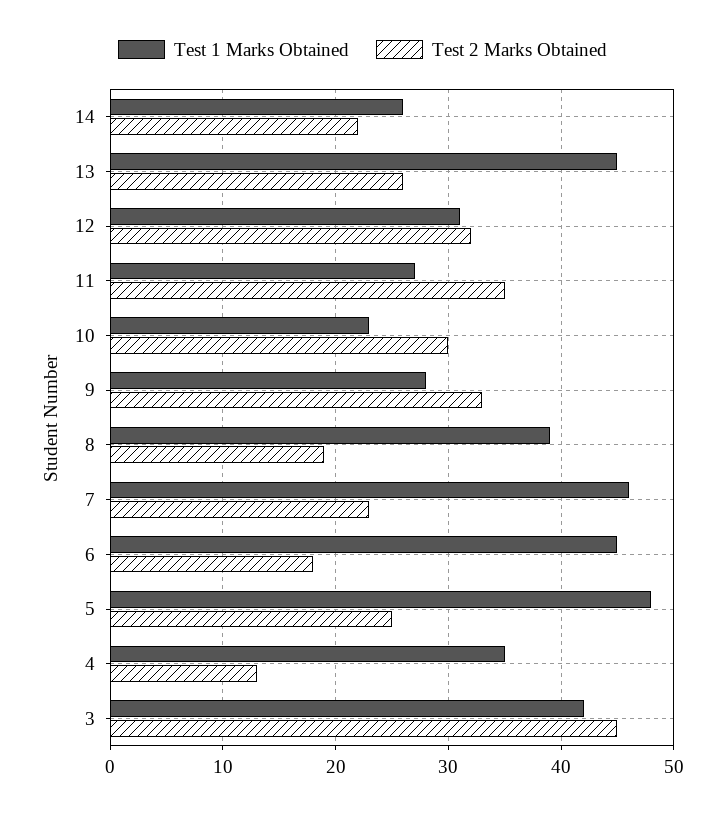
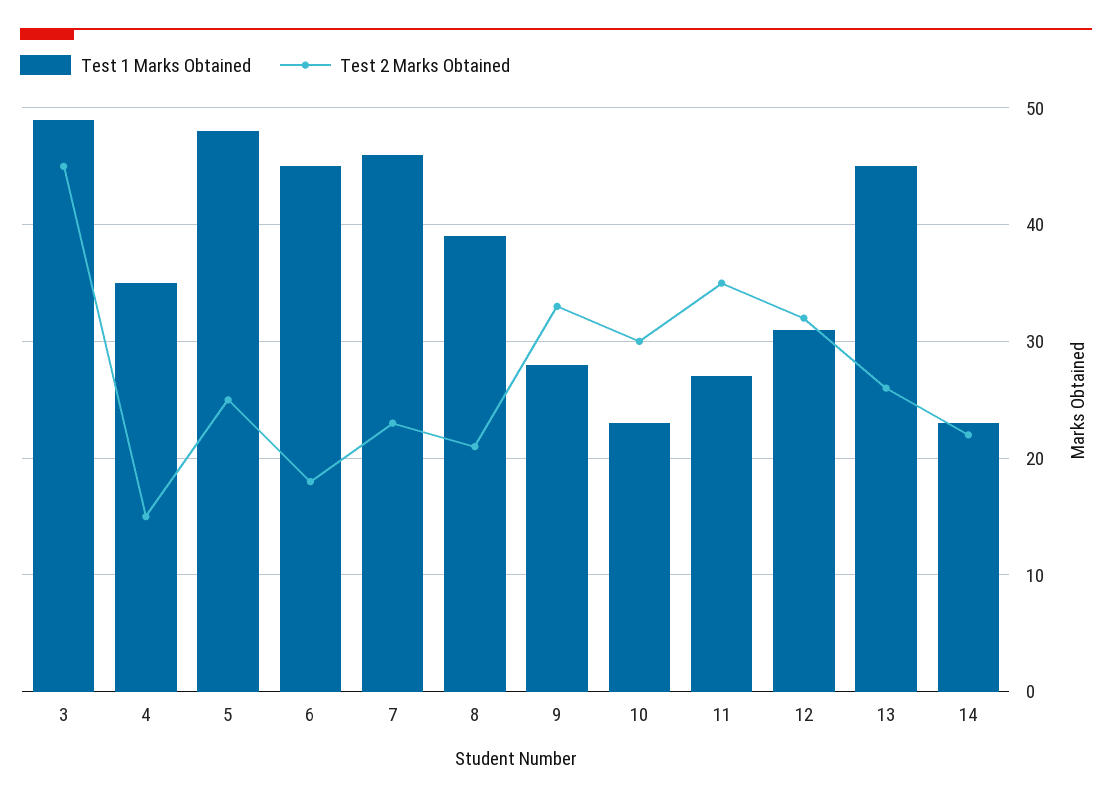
  {
    "Test 1 Marks Obtained": {
-     "14": 26,
+     "14": 23,
      "13": 45,
      "12": 31,
      "11": 27,
      "10": 23,
      "9": 28,
      "8": 39,
      "7": 46,
      "6": 45,
      "5": 48,
      "4": 35,
-     "3": 42
+     "3": 49
    },
    "Test 2 Marks Obtained": {
      "14": 22,
      "13": 26,
      "12": 32,
      "11": 35,
      "10": 30,
      "9": 33,
-     "8": 19,
+     "8": 21,
      "7": 23,
      "6": 18,
      "5": 25,
-     "4": 13,
+     "4": 15,
      "3": 45
    }
  }

